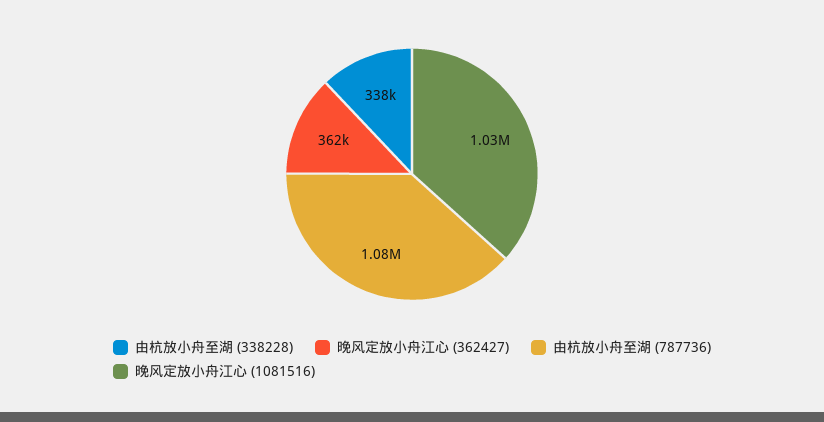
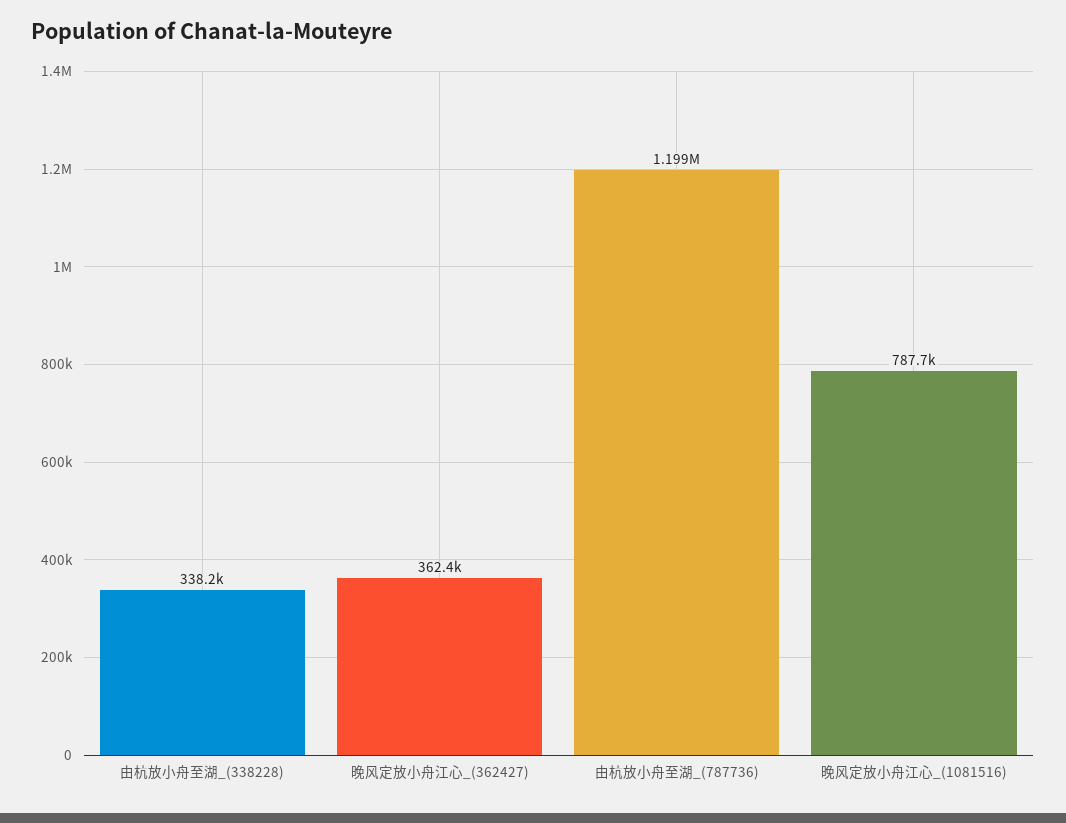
  {
    "由杭放小舟至湖 (338228)": 338200,
    "晚风定放小舟江心 (362427)": 362400,
-   "由杭放小舟至湖 (787736)": 1080000,
+   "由杭放小舟至湖 (787736)": 1199000,
-   "晚风定放小舟江心 (1081516)": 1030000
+   "晚风定放小舟江心 (1081516)": 787700
  }

